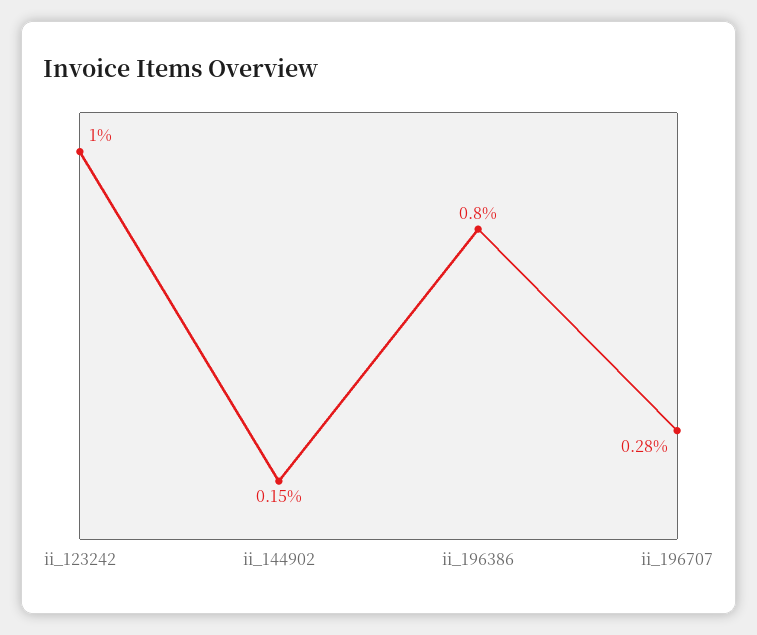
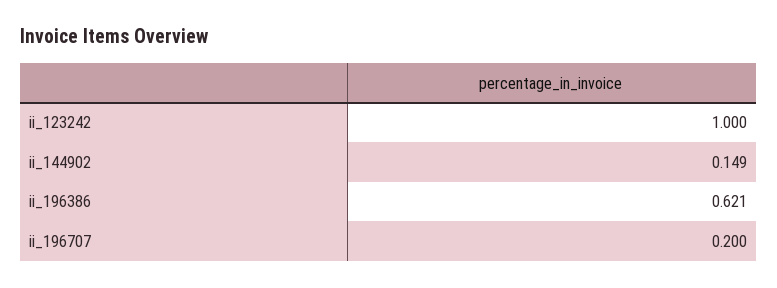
  {
    "ii_123242": 1,
    "ii_144902": 0.149,
-   "ii_196386": 0.8,
+   "ii_196386": 0.621,
-   "ii_196707": 0.28
+   "ii_196707": 0.2
  }

